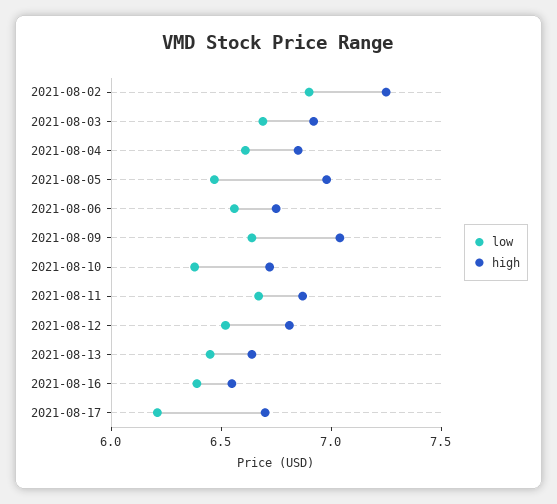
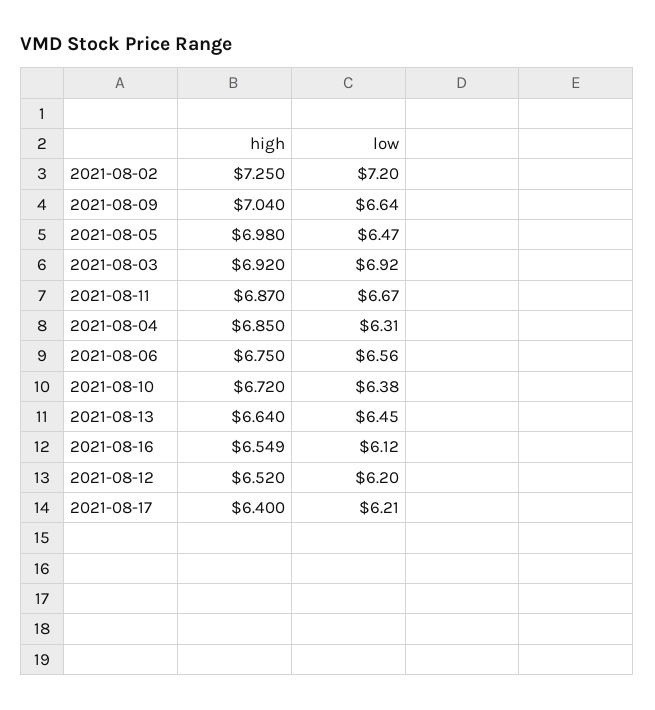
  {
    "low": {
-     "2021-08-02": 6.9,
+     "2021-08-02": 7.2,
-     "2021-08-03": 6.7,
+     "2021-08-03": 6.92,
-     "2021-08-04": 6.6,
+     "2021-08-04": 6.31,
      "2021-08-05": 6.47,
      "2021-08-06": 6.56,
      "2021-08-09": 6.64,
      "2021-08-10": 6.38,
      "2021-08-11": 6.67,
-     "2021-08-12": 6.5,
+     "2021-08-12": 6.2,
      "2021-08-13": 6.45,
-     "2021-08-16": 6.4,
+     "2021-08-16": 6.12,
      "2021-08-17": 6.21
    },
    "high": {
      "2021-08-02": 7.25,
      "2021-08-03": 6.92,
      "2021-08-04": 6.85,
      "2021-08-05": 6.98,
      "2021-08-06": 6.75,
      "2021-08-09": 7.04,
      "2021-08-10": 6.72,
      "2021-08-11": 6.87,
-     "2021-08-12": 6.8,
+     "2021-08-12": 6.52,
      "2021-08-13": 6.64,
      "2021-08-16": 6.549,
-     "2021-08-17": 6.7
+     "2021-08-17": 6.4
    }
  }

